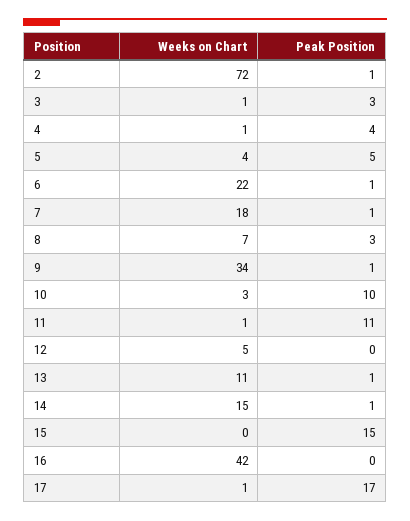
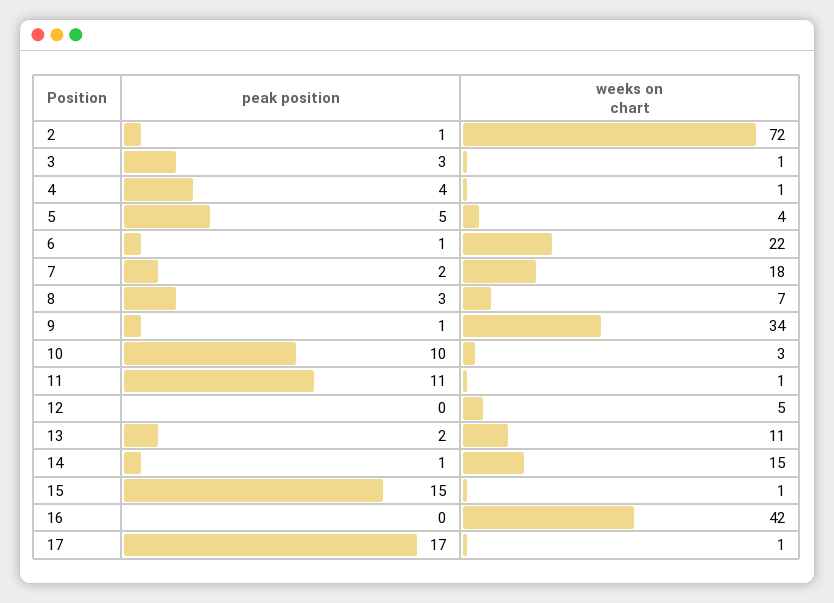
  {
    "Weeks on Chart": {
      "2": 72,
      "3": 1,
      "4": 1,
      "5": 4,
      "6": 22,
      "7": 18,
      "8": 7,
      "9": 34,
      "10": 3,
      "11": 1,
      "12": 5,
      "13": 11,
      "14": 15,
-     "15": 0,
+     "15": 1,
      "16": 42,
      "17": 1
    },
    "Peak Position": {
      "2": 1,
      "3": 3,
      "4": 4,
      "5": 5,
      "6": 1,
-     "7": 1,
+     "7": 2,
      "8": 3,
      "9": 1,
      "10": 10,
      "11": 11,
      "12": 0,
-     "13": 1,
+     "13": 2,
      "14": 1,
      "15": 15,
      "16": 0,
      "17": 17
    }
  }

